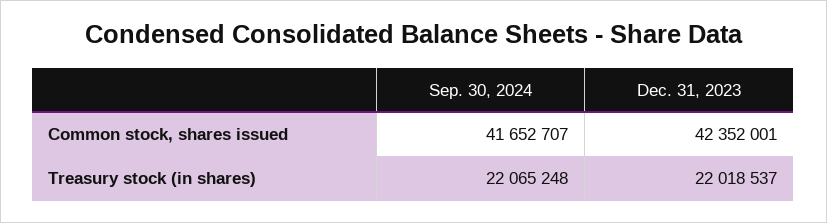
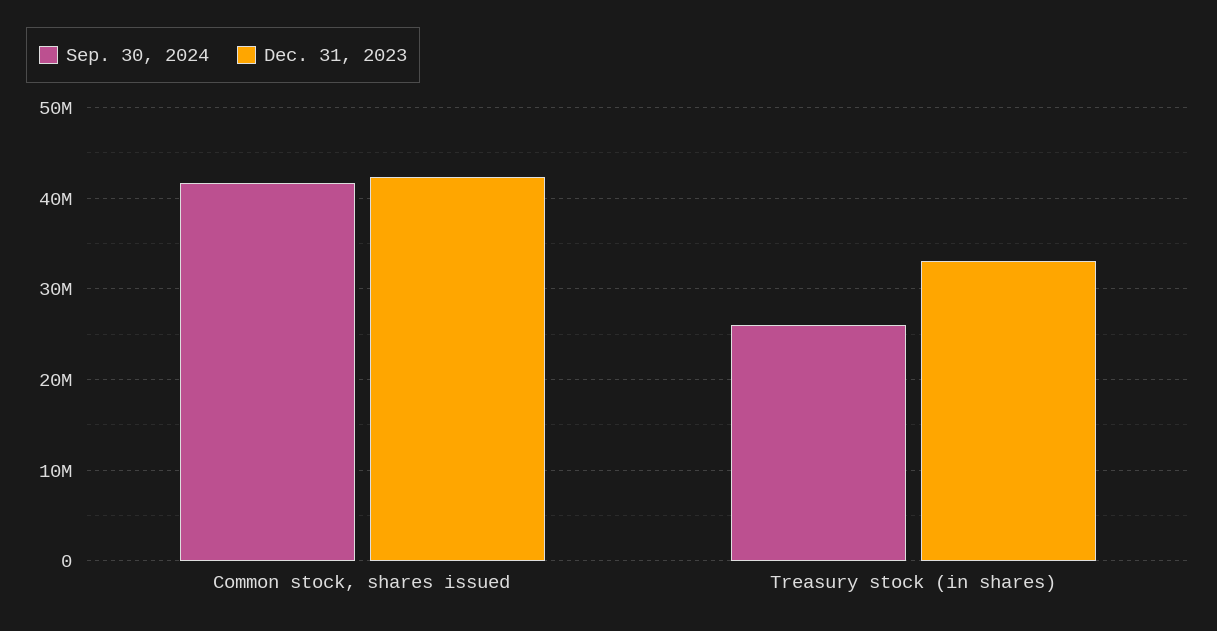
  {
    "Sep. 30, 2024": {
      "Common stock, shares issued": 41652707,
-     "Treasury stock (in shares)": 22065248
+     "Treasury stock (in shares)": 26000000
    },
    "Dec. 31, 2023": {
      "Common stock, shares issued": 42352001,
-     "Treasury stock (in shares)": 22018537
+     "Treasury stock (in shares)": 33000000
    }
  }

